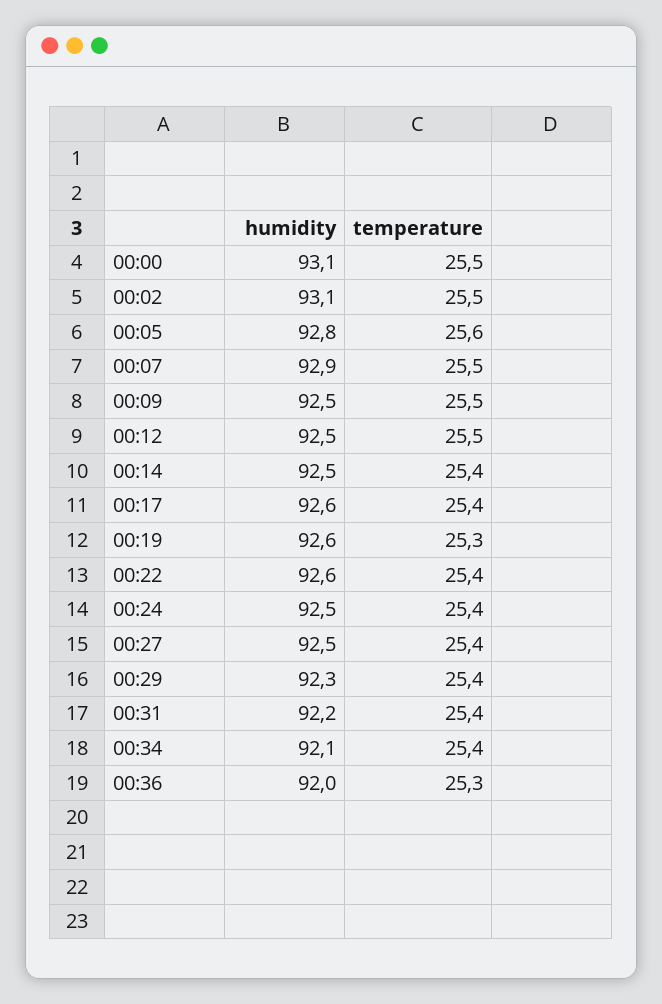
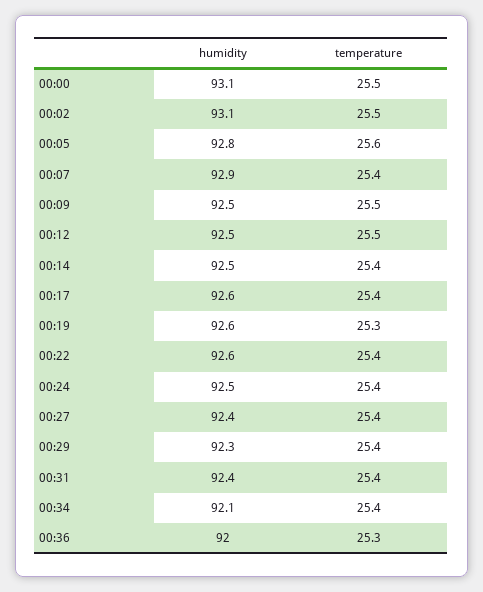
  {
    "humidity": {
      "00:00": 93.1,
      "00:02": 93.1,
      "00:05": 92.8,
      "00:07": 92.9,
      "00:09": 92.5,
      "00:12": 92.5,
      "00:14": 92.5,
      "00:17": 92.6,
      "00:19": 92.6,
      "00:22": 92.6,
      "00:24": 92.5,
-     "00:27": 92.5,
+     "00:27": 92.4,
      "00:29": 92.3,
-     "00:31": 92.2,
+     "00:31": 92.4,
      "00:34": 92.1,
      "00:36": 92
    },
    "temperature": {
      "00:00": 25.5,
      "00:02": 25.5,
      "00:05": 25.6,
-     "00:07": 25.5,
+     "00:07": 25.4,
      "00:09": 25.5,
      "00:12": 25.5,
      "00:14": 25.4,
      "00:17": 25.4,
      "00:19": 25.3,
      "00:22": 25.4,
      "00:24": 25.4,
      "00:27": 25.4,
      "00:29": 25.4,
      "00:31": 25.4,
      "00:34": 25.4,
      "00:36": 25.3
    }
  }

